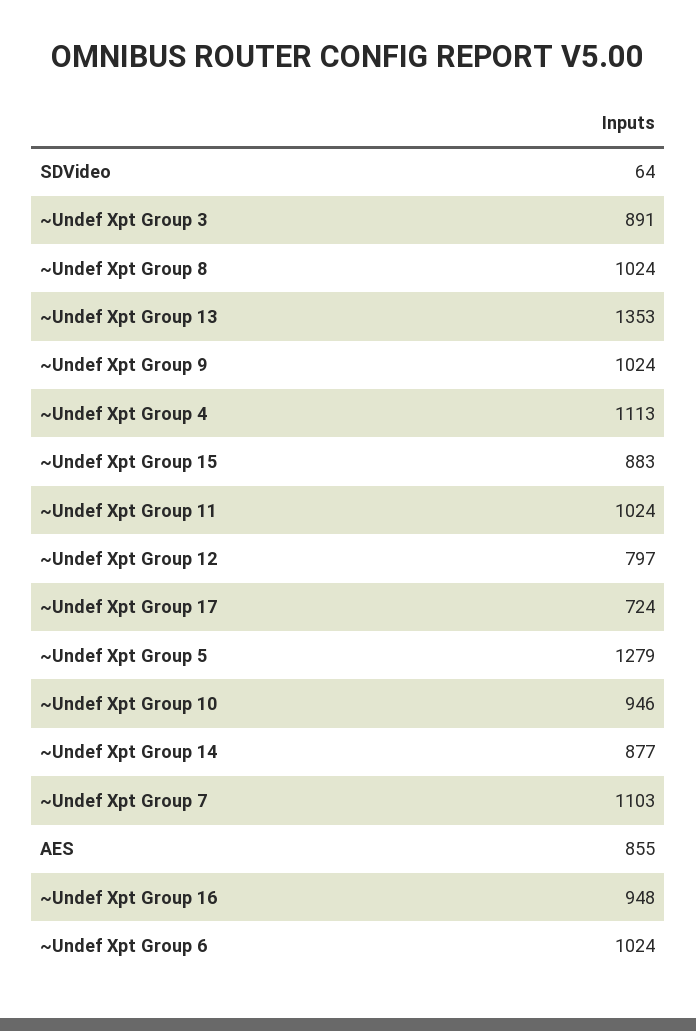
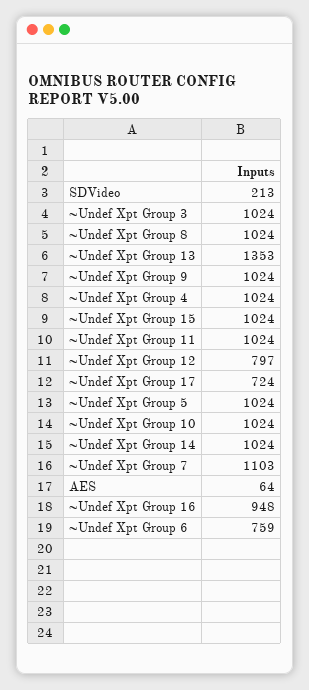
  {
-   "SDVideo": 64,
+   "SDVideo": 213,
-   "~Undef Xpt Group 3": 891,
+   "~Undef Xpt Group 3": 1024,
    "~Undef Xpt Group 8": 1024,
    "~Undef Xpt Group 13": 1353,
    "~Undef Xpt Group 9": 1024,
-   "~Undef Xpt Group 4": 1113,
+   "~Undef Xpt Group 4": 1024,
-   "~Undef Xpt Group 15": 883,
+   "~Undef Xpt Group 15": 1024,
    "~Undef Xpt Group 11": 1024,
    "~Undef Xpt Group 12": 797,
    "~Undef Xpt Group 17": 724,
-   "~Undef Xpt Group 5": 1279,
+   "~Undef Xpt Group 5": 1024,
-   "~Undef Xpt Group 10": 946,
+   "~Undef Xpt Group 10": 1024,
-   "~Undef Xpt Group 14": 877,
+   "~Undef Xpt Group 14": 1024,
    "~Undef Xpt Group 7": 1103,
-   "AES": 855,
+   "AES": 64,
    "~Undef Xpt Group 16": 948,
-   "~Undef Xpt Group 6": 1024
+   "~Undef Xpt Group 6": 759
  }

